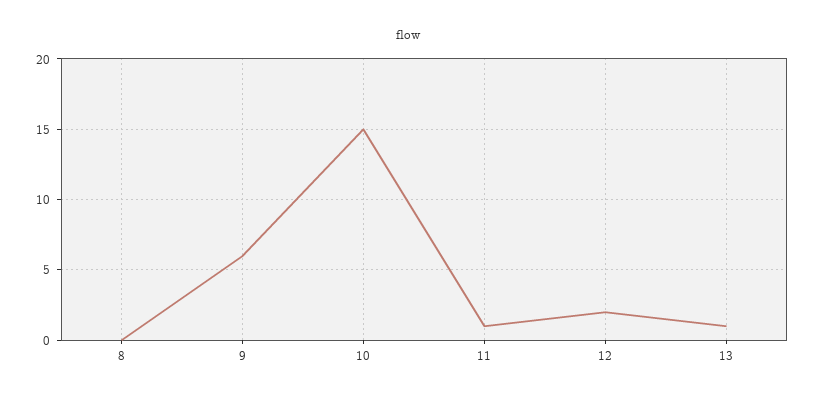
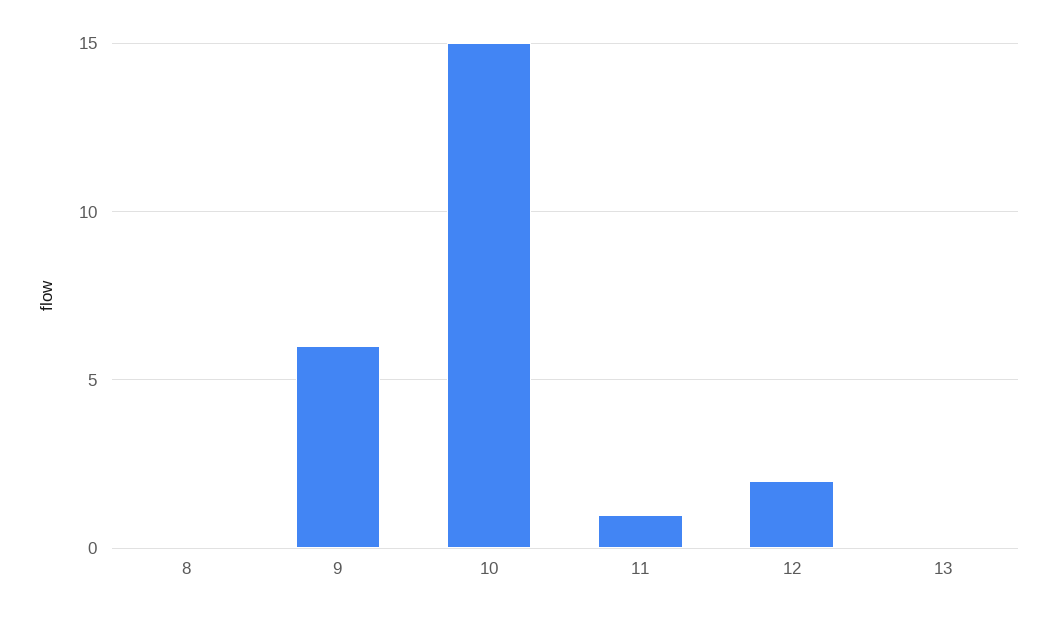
  {
    "8": 0,
    "9": 6,
    "10": 15,
    "11": 1,
    "12": 2,
-   "13": 1
+   "13": 0
  }

